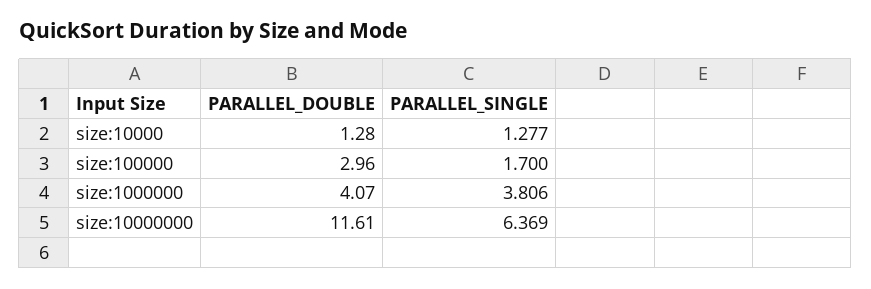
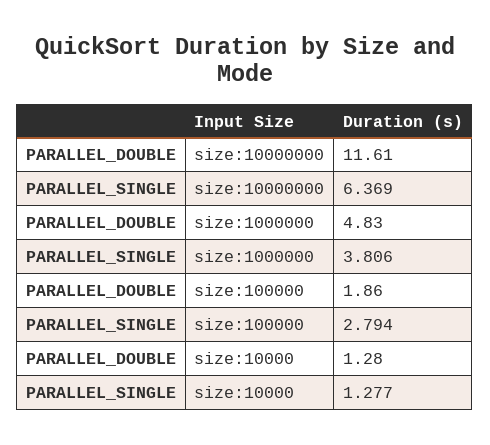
  {
    "PARALLEL_DOUBLE": {
      "size:10000": 1.28,
-     "size:100000": 2.96,
+     "size:100000": 1.86,
-     "size:1000000": 4.07,
+     "size:1000000": 4.83,
      "size:10000000": 11.61
    },
    "PARALLEL_SINGLE": {
      "size:10000": 1.277,
-     "size:100000": 1.7,
+     "size:100000": 2.794,
      "size:1000000": 3.806,
      "size:10000000": 6.369
    }
  }

